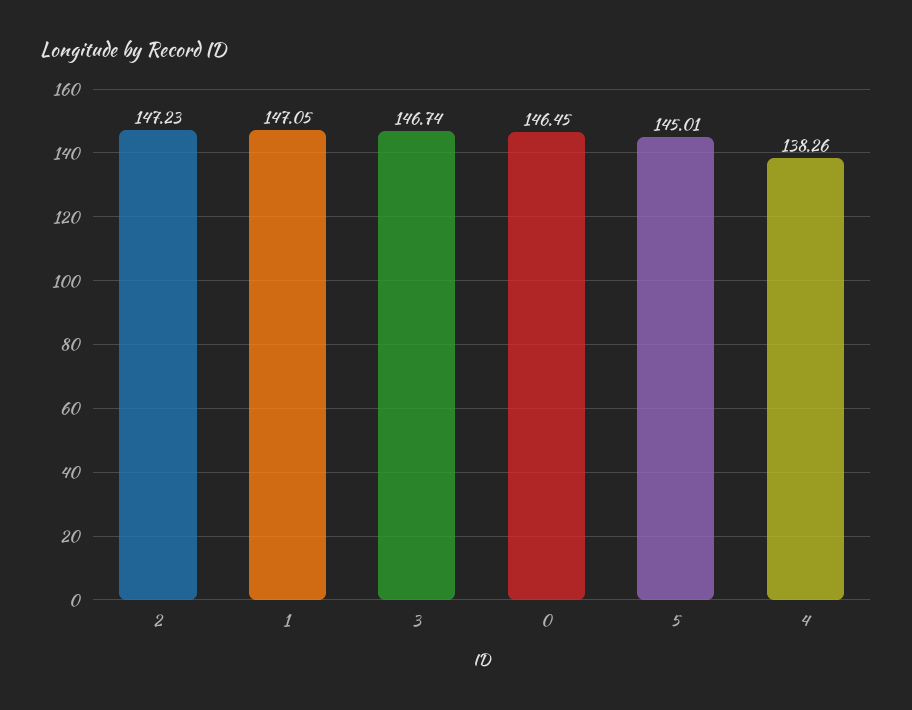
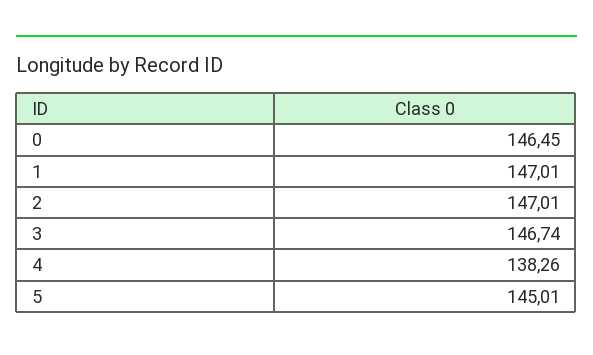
  {
-   "2": 147.23,
+   "2": 147.01,
-   "1": 147.05,
+   "1": 147.01,
    "3": 146.74,
    "0": 146.45,
    "5": 145.01,
    "4": 138.26
  }

